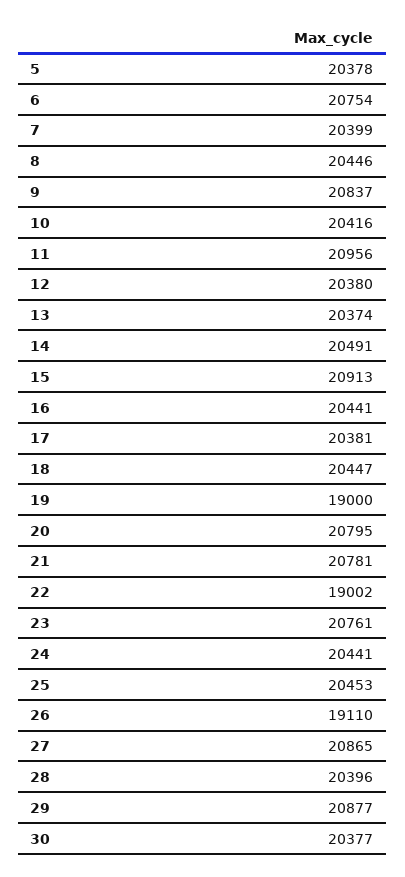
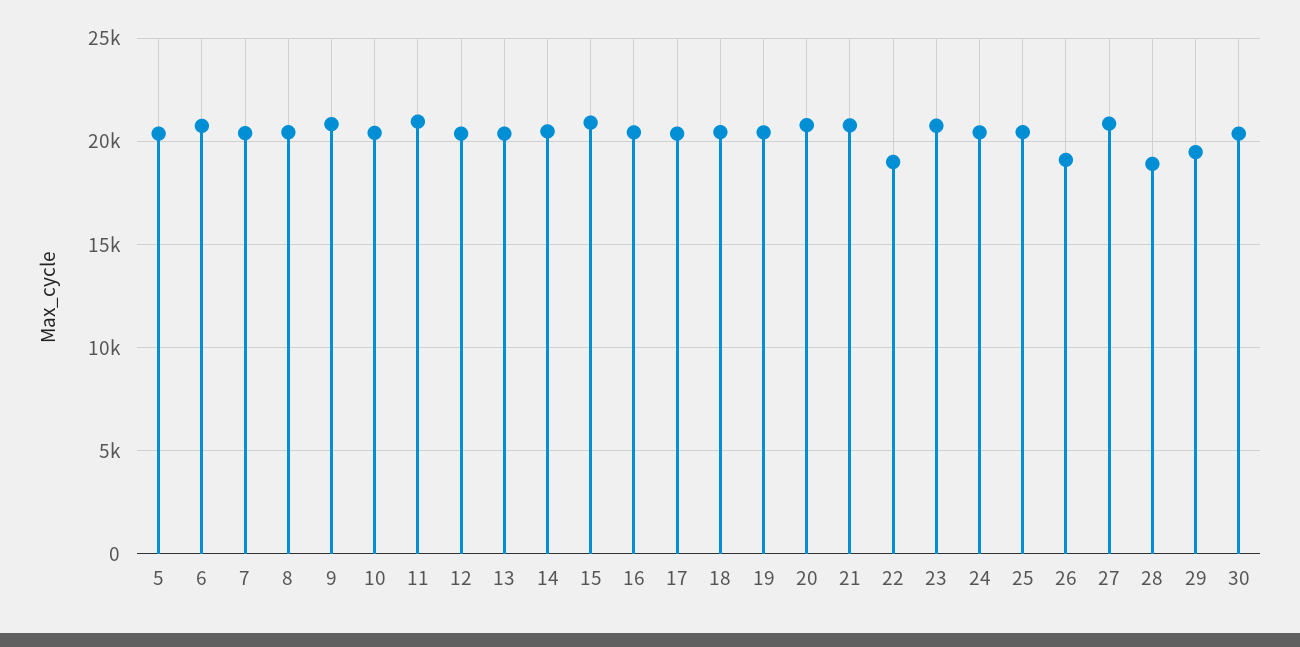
  {
    "5": 20378,
    "6": 20754,
    "7": 20399,
    "8": 20446,
    "9": 20837,
    "10": 20416,
    "11": 20956,
    "12": 20380,
    "13": 20374,
    "14": 20491,
    "15": 20913,
    "16": 20441,
    "17": 20381,
    "18": 20447,
-   "19": 19000,
+   "19": 20500,
    "20": 20795,
    "21": 20781,
    "22": 19002,
    "23": 20761,
    "24": 20441,
    "25": 20453,
    "26": 19110,
    "27": 20865,
-   "28": 20396,
+   "28": 19000,
-   "29": 20877,
+   "29": 19500,
    "30": 20377
  }

